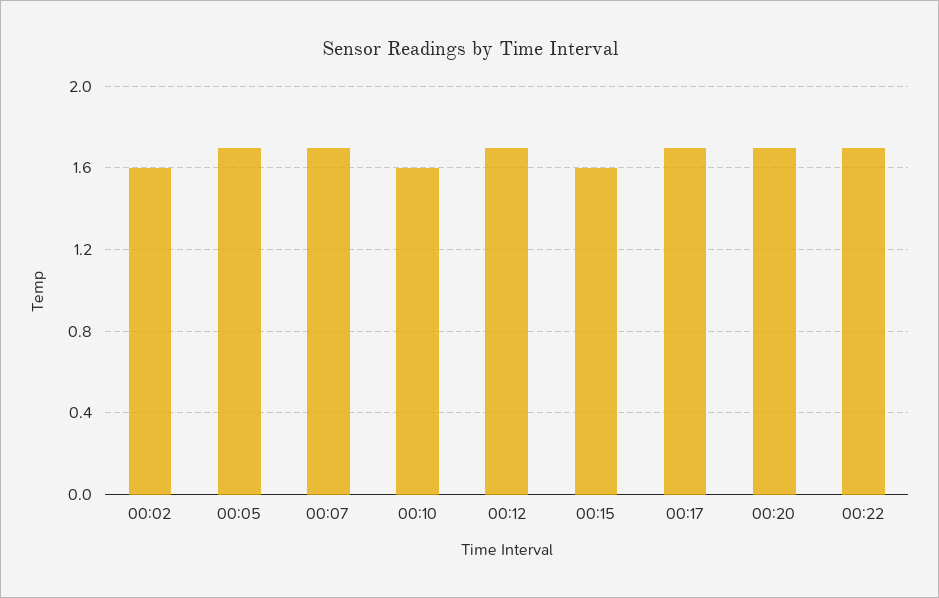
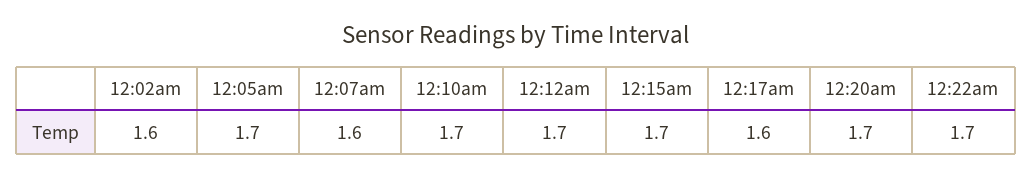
  {
    "00:02": 1.6,
    "00:05": 1.7,
-   "00:07": 1.7,
+   "00:07": 1.6,
-   "00:10": 1.6,
+   "00:10": 1.7,
    "00:12": 1.7,
-   "00:15": 1.6,
+   "00:15": 1.7,
-   "00:17": 1.7,
+   "00:17": 1.6,
    "00:20": 1.7,
    "00:22": 1.7
  }

